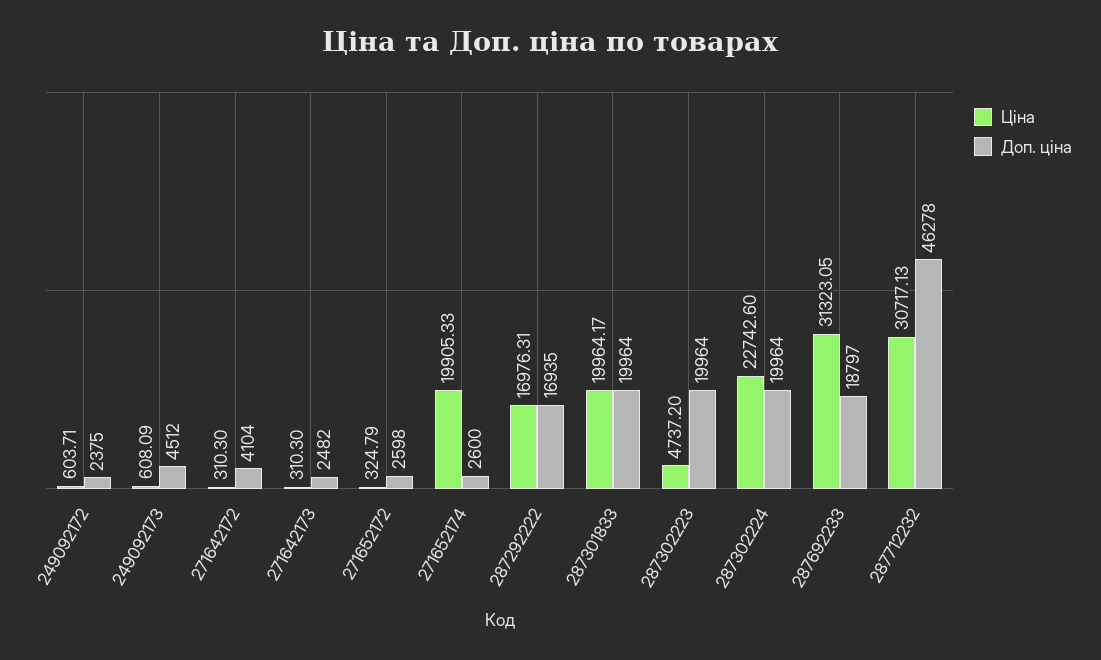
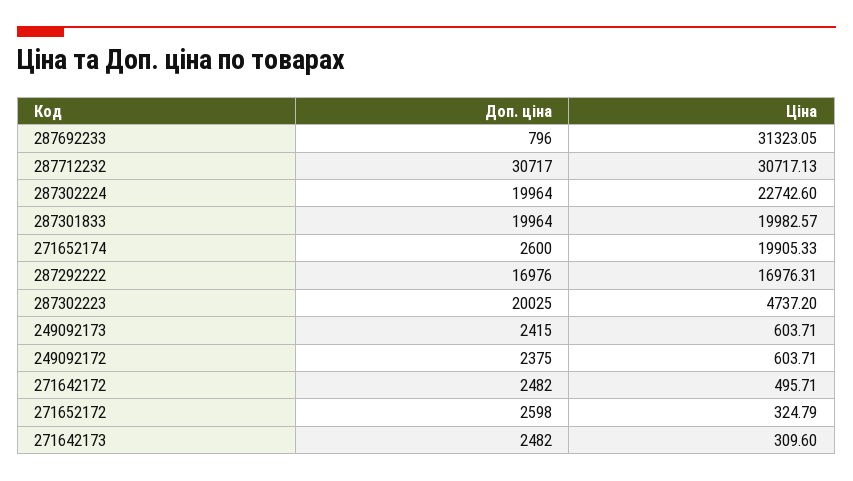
  {
    "Ціна": {
      "249092172": 603.71,
-     "249092173": 608.09,
+     "249092173": 603.71,
-     "271642172": 310.3,
+     "271642172": 495.71,
-     "271642173": 310.3,
+     "271642173": 309.6,
      "271652172": 324.79,
      "271652174": 19905.33,
      "287292222": 16976.31,
-     "287301833": 19964.17,
+     "287301833": 19982.57,
      "287302223": 4737.2,
      "287302224": 22742.6,
      "287692233": 31323.05,
      "287712232": 30717.13
    },
    "Доп. ціна": {
      "249092172": 2375,
-     "249092173": 4512,
+     "249092173": 2415,
-     "271642172": 4104,
+     "271642172": 2482,
      "271642173": 2482,
      "271652172": 2598,
      "271652174": 2600,
-     "287292222": 16935,
+     "287292222": 16976,
      "287301833": 19964,
-     "287302223": 19964,
+     "287302223": 20025,
      "287302224": 19964,
-     "287692233": 18797,
+     "287692233": 796,
-     "287712232": 46278
+     "287712232": 30717
    }
  }

